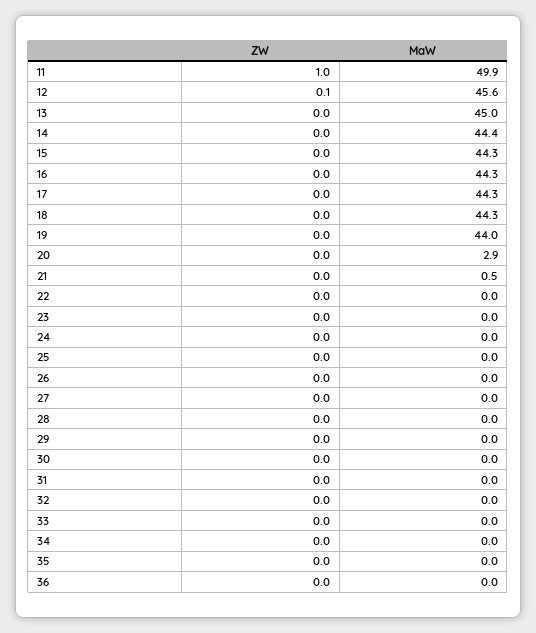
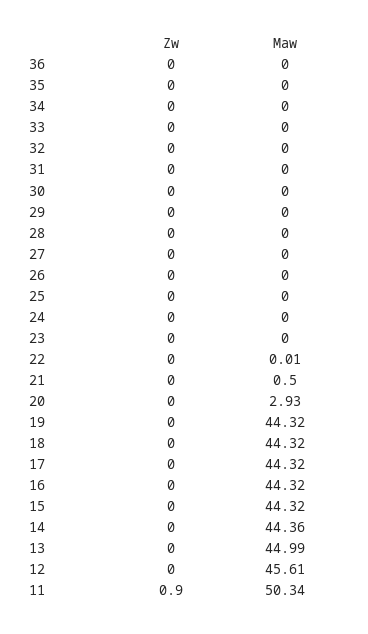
  {
    "ZW": {
-     "11": 1,
+     "11": 0.9,
-     "12": 0.1,
+     "12": 0,
      "13": 0,
      "14": 0,
      "15": 0,
      "16": 0,
      "17": 0,
      "18": 0,
      "19": 0,
      "20": 0,
      "21": 0,
      "22": 0,
      "23": 0,
      "24": 0,
      "25": 0,
      "26": 0,
      "27": 0,
      "28": 0,
      "29": 0,
      "30": 0,
      "31": 0,
      "32": 0,
      "33": 0,
      "34": 0,
      "35": 0,
      "36": 0
    },
    "MaW": {
-     "11": 49.9,
+     "11": 50.34,
      "12": 45.61,
      "13": 44.99,
      "14": 44.36,
      "15": 44.32,
      "16": 44.32,
      "17": 44.32,
      "18": 44.32,
-     "19": 44,
+     "19": 44.32,
      "20": 2.93,
      "21": 0.5,
      "22": 0.01,
      "23": 0,
      "24": 0,
      "25": 0,
      "26": 0,
      "27": 0,
      "28": 0,
      "29": 0,
      "30": 0,
      "31": 0,
      "32": 0,
      "33": 0,
      "34": 0,
      "35": 0,
      "36": 0
    }
  }

